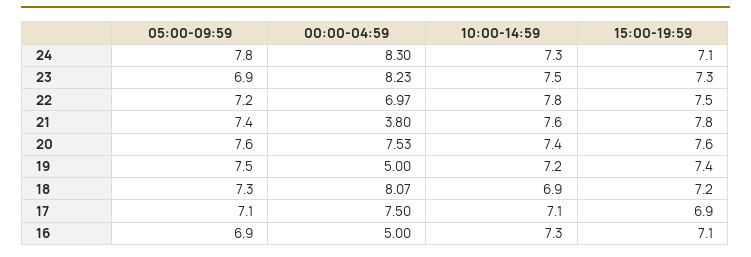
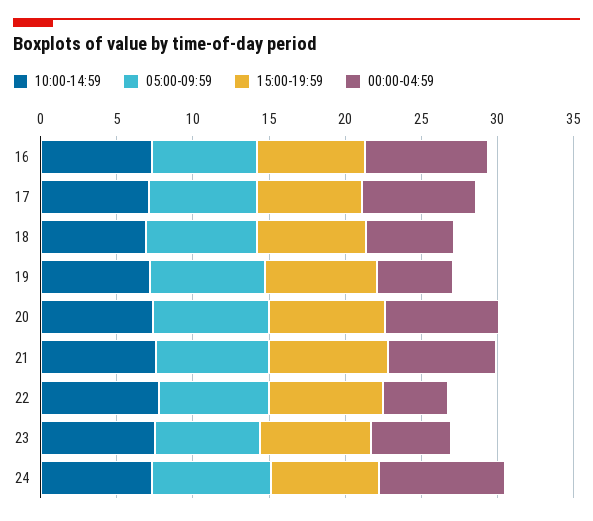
  {
    "05:00-09:59": {
      "24": 7.8,
      "23": 6.9,
      "22": 7.2,
      "21": 7.4,
      "20": 7.6,
      "19": 7.5,
      "18": 7.3,
      "17": 7.1,
      "16": 6.9
    },
    "00:00-04:59": {
      "24": 8.3,
-     "23": 8.23,
+     "23": 5,
-     "22": 6.97,
+     "22": 4,
-     "21": 3.8,
+     "21": 7,
      "20": 7.53,
      "19": 5,
-     "18": 8.07,
+     "18": 6,
      "17": 7.5,
-     "16": 5
+     "16": 8
    },
    "10:00-14:59": {
      "24": 7.3,
      "23": 7.5,
      "22": 7.8,
      "21": 7.6,
      "20": 7.4,
      "19": 7.2,
      "18": 6.9,
      "17": 7.1,
      "16": 7.3
    },
    "15:00-19:59": {
      "24": 7.1,
      "23": 7.3,
      "22": 7.5,
      "21": 7.8,
      "20": 7.6,
      "19": 7.4,
      "18": 7.2,
      "17": 6.9,
      "16": 7.1
    }
  }

